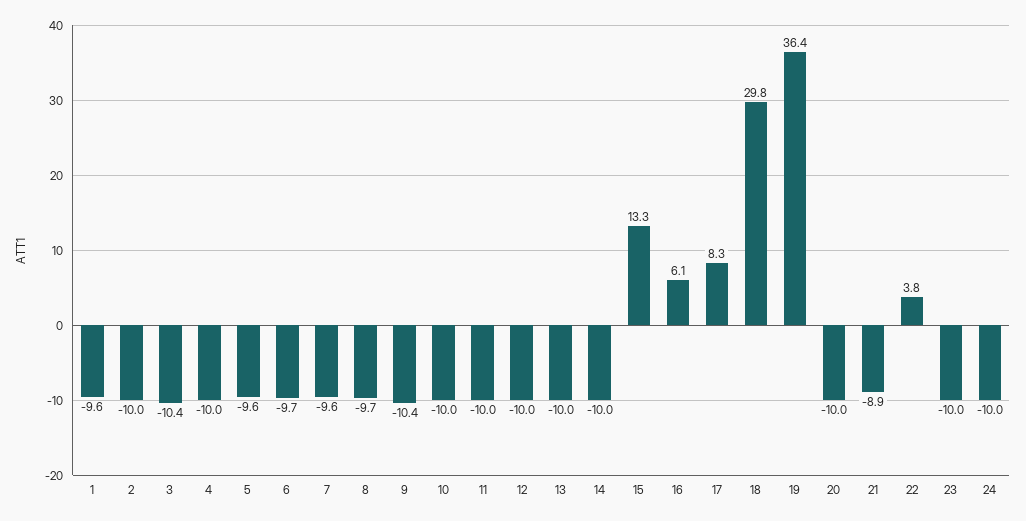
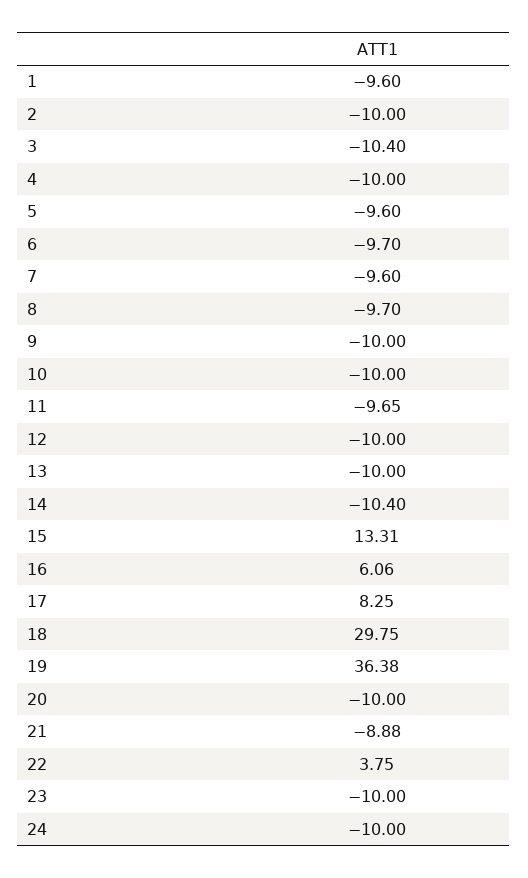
  {
    "1": -9.6,
    "2": -10,
    "3": -10.4,
    "4": -10,
    "5": -9.6,
    "6": -9.7,
    "7": -9.6,
    "8": -9.7,
-   "9": -10.4,
+   "9": -10,
    "10": -10,
-   "11": -10,
+   "11": -9.65,
    "12": -10,
    "13": -10,
-   "14": -10,
+   "14": -10.4,
    "15": 13.31,
    "16": 6.06,
    "17": 8.25,
    "18": 29.75,
    "19": 36.38,
    "20": -10,
    "21": -8.88,
    "22": 3.75,
    "23": -10,
    "24": -10
  }

